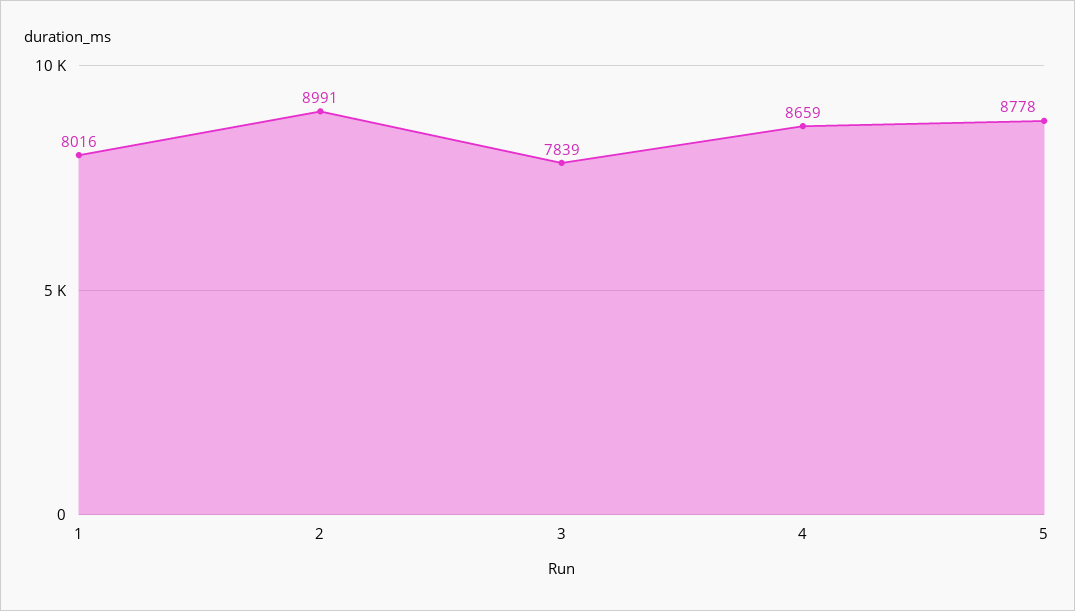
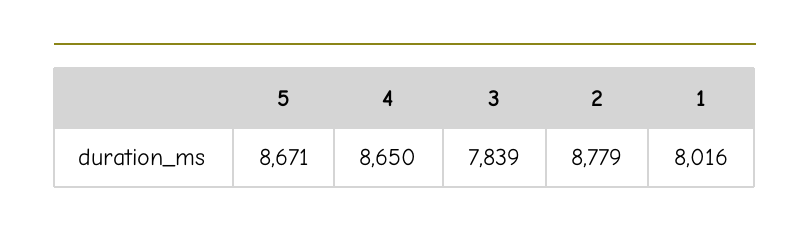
  {
    "1": 8016,
-   "2": 8991,
+   "2": 8779,
    "3": 7839,
-   "4": 8659,
+   "4": 8650,
-   "5": 8778
+   "5": 8671
  }

